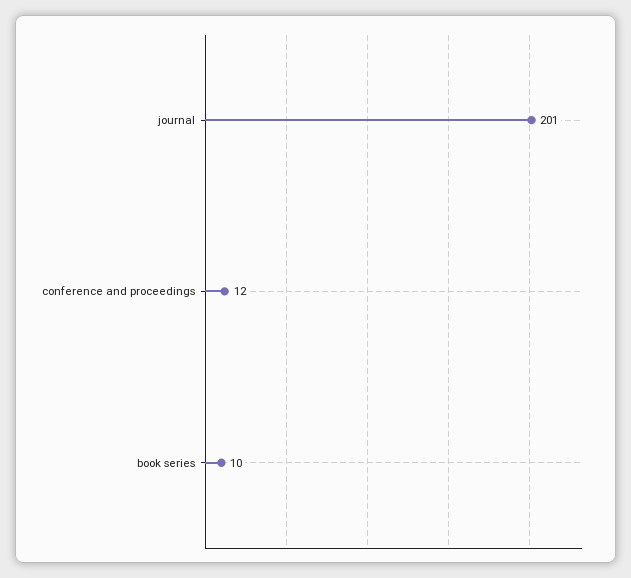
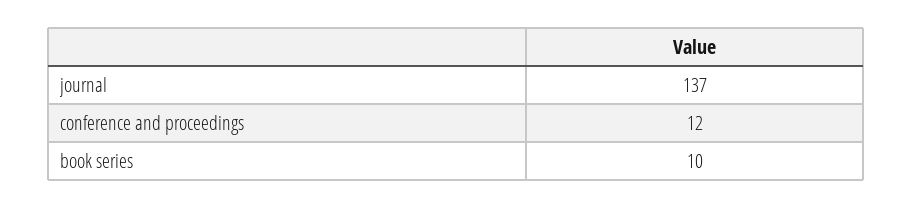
  {
-   "journal": 201,
+   "journal": 137,
    "conference and proceedings": 12,
    "book series": 10
  }

